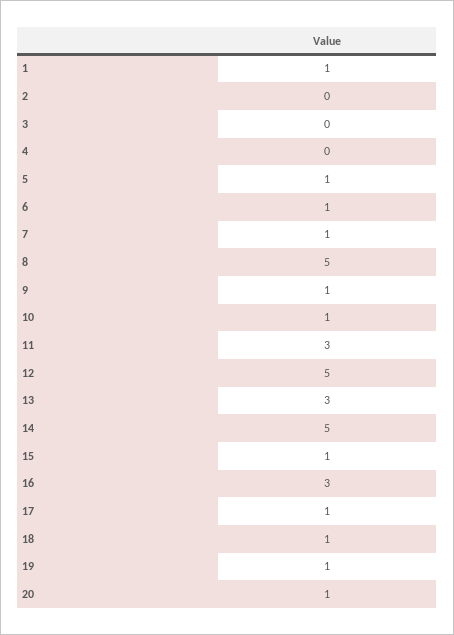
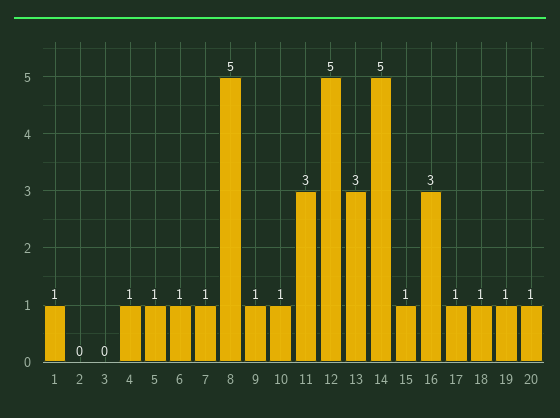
  {
    "1": 1,
    "2": 0,
    "3": 0,
-   "4": 0,
+   "4": 1,
    "5": 1,
    "6": 1,
    "7": 1,
    "8": 5,
    "9": 1,
    "10": 1,
    "11": 3,
    "12": 5,
    "13": 3,
    "14": 5,
    "15": 1,
    "16": 3,
    "17": 1,
    "18": 1,
    "19": 1,
    "20": 1
  }

